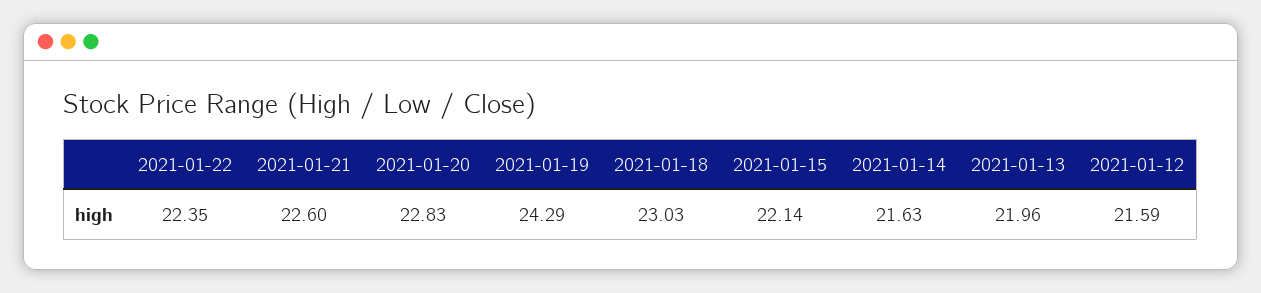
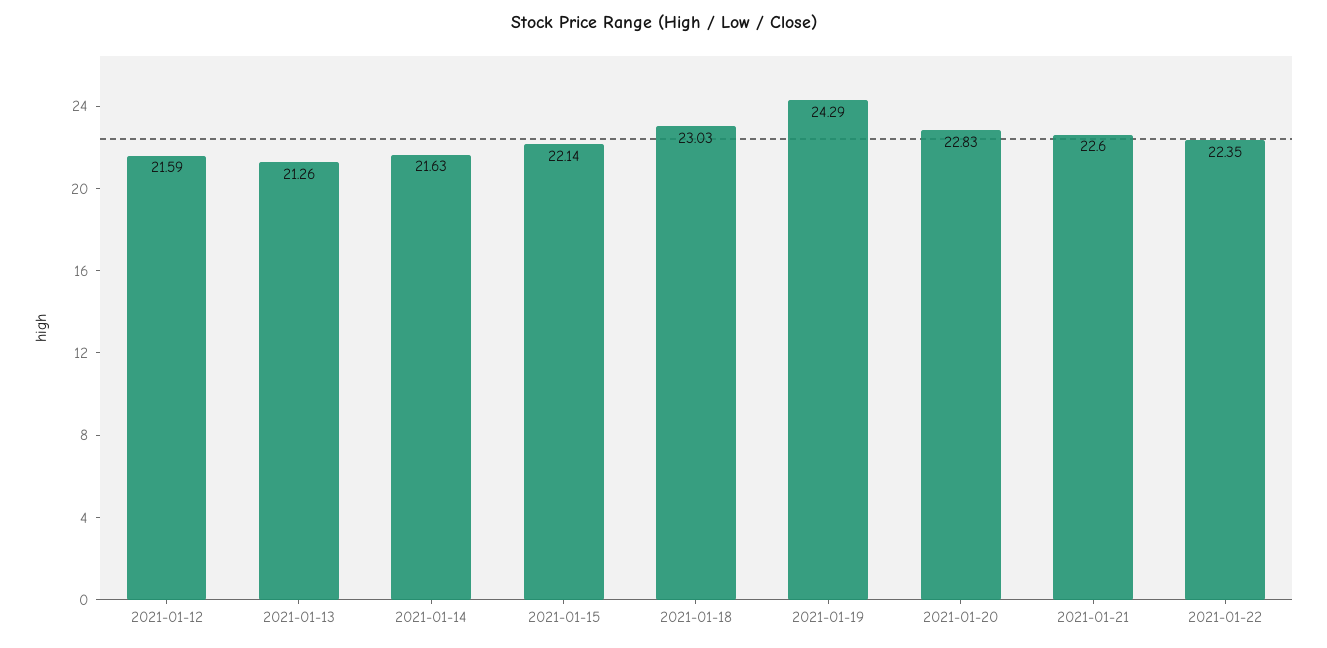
  {
    "2021-01-22": 22.35,
    "2021-01-21": 22.6,
    "2021-01-20": 22.83,
    "2021-01-19": 24.29,
    "2021-01-18": 23.03,
    "2021-01-15": 22.14,
    "2021-01-14": 21.63,
-   "2021-01-13": 21.96,
+   "2021-01-13": 21.26,
    "2021-01-12": 21.59
  }

